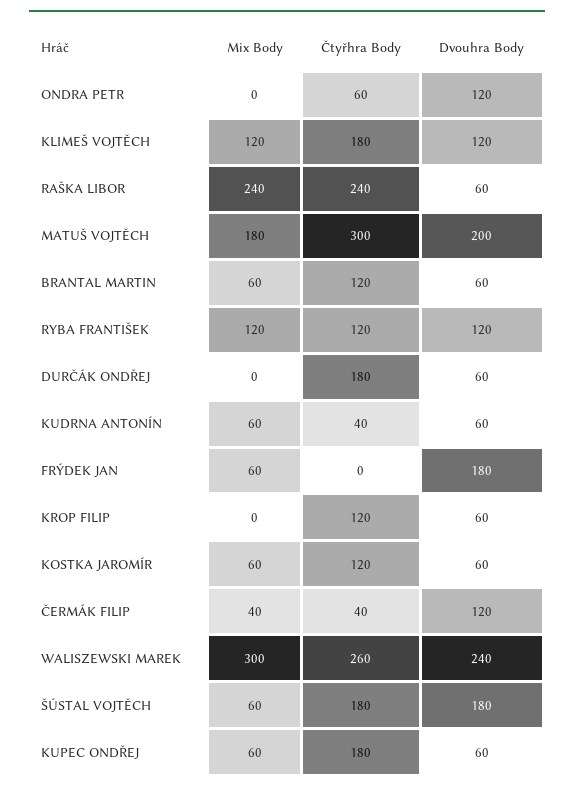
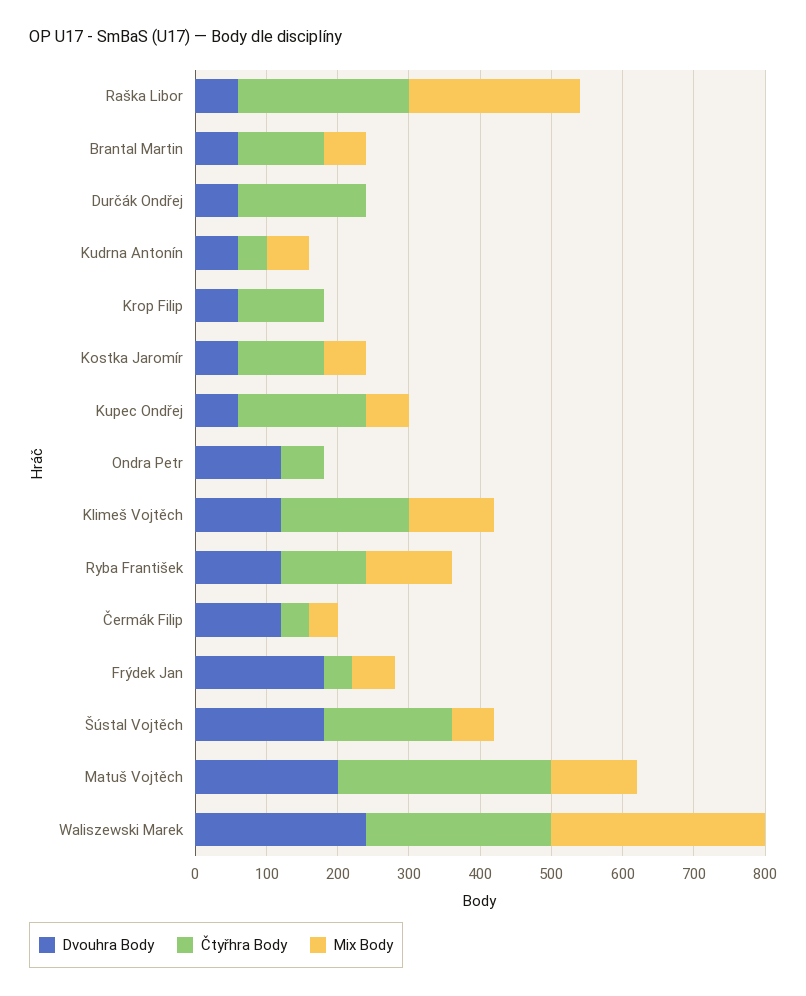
  {
    "Mix Body": {
      "ONDRA PETR": 0,
      "KLIMEŠ VOJTĚCH": 120,
      "RAŠKA LIBOR": 240,
-     "MATUŠ VOJTĚCH": 180,
+     "MATUŠ VOJTĚCH": 120,
      "BRANTAL MARTIN": 60,
      "RYBA FRANTIŠEK": 120,
      "DURČÁK ONDŘEJ": 0,
      "KUDRNA ANTONÍN": 60,
      "FRÝDEK JAN": 60,
      "KROP FILIP": 0,
      "KOSTKA JAROMÍR": 60,
      "ČERMÁK FILIP": 40,
      "WALISZEWSKI MAREK": 300,
      "ŠÚSTAL VOJTĚCH": 60,
      "KUPEC ONDŘEJ": 60
    },
    "Čtyřhra Body": {
      "ONDRA PETR": 60,
      "KLIMEŠ VOJTĚCH": 180,
      "RAŠKA LIBOR": 240,
      "MATUŠ VOJTĚCH": 300,
      "BRANTAL MARTIN": 120,
      "RYBA FRANTIŠEK": 120,
      "DURČÁK ONDŘEJ": 180,
      "KUDRNA ANTONÍN": 40,
-     "FRÝDEK JAN": 0,
+     "FRÝDEK JAN": 40,
      "KROP FILIP": 120,
      "KOSTKA JAROMÍR": 120,
      "ČERMÁK FILIP": 40,
      "WALISZEWSKI MAREK": 260,
      "ŠÚSTAL VOJTĚCH": 180,
      "KUPEC ONDŘEJ": 180
    },
    "Dvouhra Body": {
      "ONDRA PETR": 120,
      "KLIMEŠ VOJTĚCH": 120,
      "RAŠKA LIBOR": 60,
      "MATUŠ VOJTĚCH": 200,
      "BRANTAL MARTIN": 60,
      "RYBA FRANTIŠEK": 120,
      "DURČÁK ONDŘEJ": 60,
      "KUDRNA ANTONÍN": 60,
      "FRÝDEK JAN": 180,
      "KROP FILIP": 60,
      "KOSTKA JAROMÍR": 60,
      "ČERMÁK FILIP": 120,
      "WALISZEWSKI MAREK": 240,
      "ŠÚSTAL VOJTĚCH": 180,
      "KUPEC ONDŘEJ": 60
    }
  }

